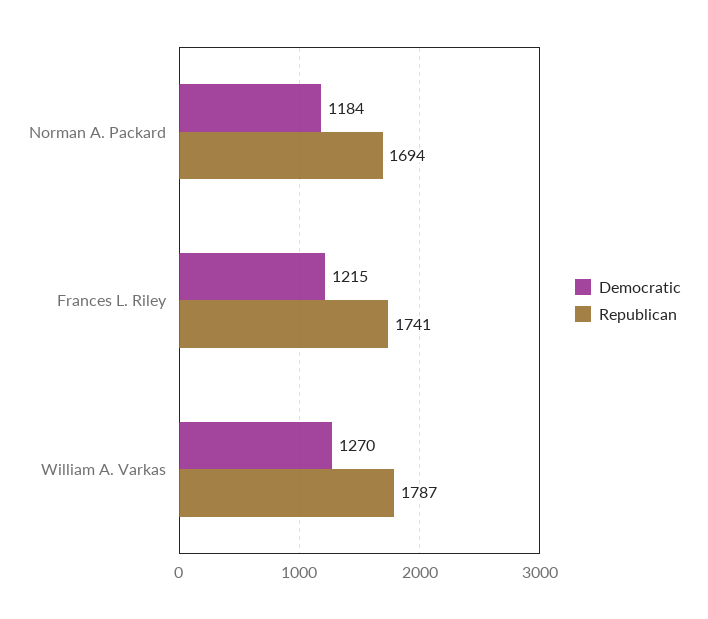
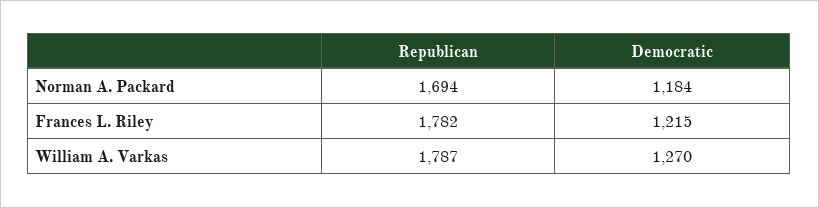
  {
    "Democratic": {
      "Norman A. Packard": 1184,
      "Frances L. Riley": 1215,
      "William A. Varkas": 1270
    },
    "Republican": {
      "Norman A. Packard": 1694,
-     "Frances L. Riley": 1741,
+     "Frances L. Riley": 1782,
      "William A. Varkas": 1787
    }
  }

